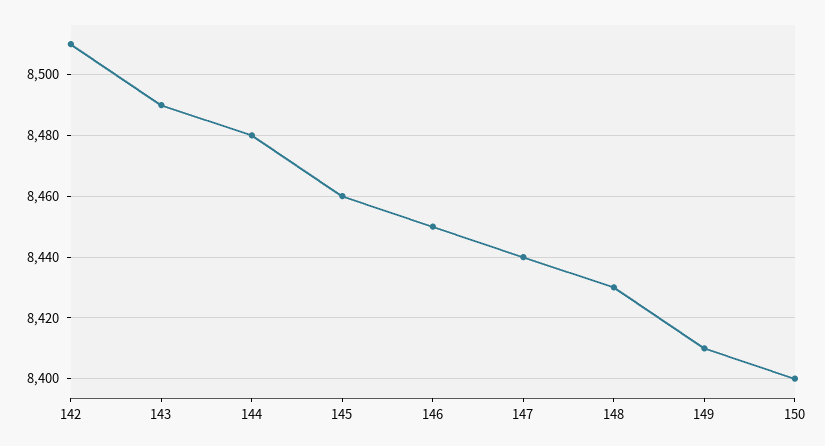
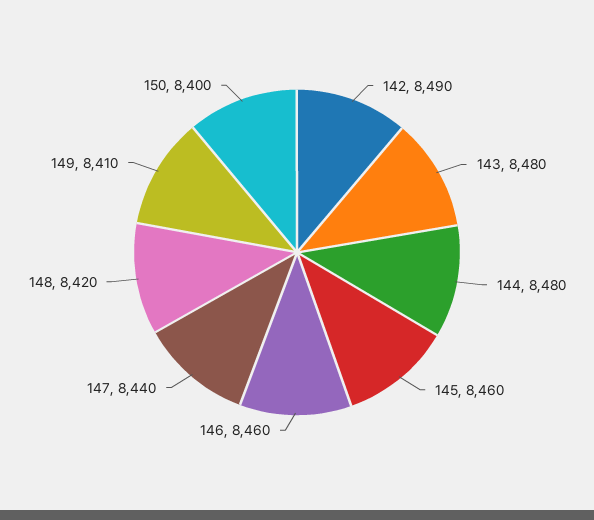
  {
-   "142": 8510,
+   "142": 8490,
-   "143": 8490,
+   "143": 8480,
    "144": 8480,
    "145": 8460,
-   "146": 8450,
+   "146": 8460,
    "147": 8440,
-   "148": 8430,
+   "148": 8420,
    "149": 8410,
    "150": 8400
  }

